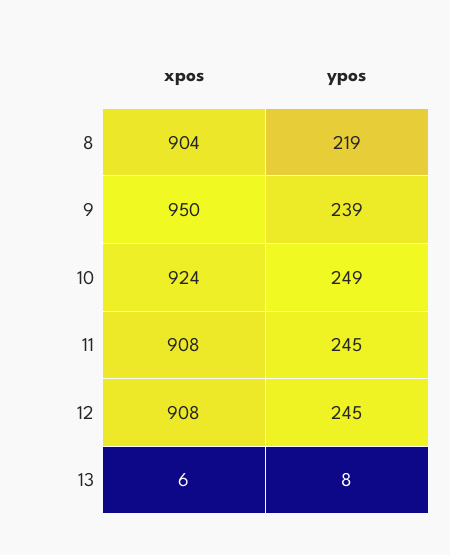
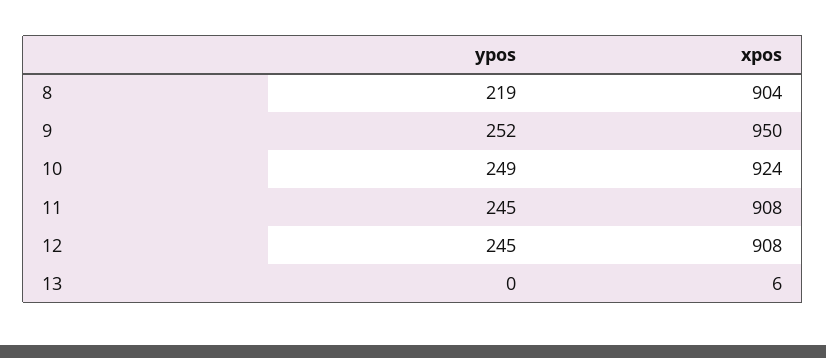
  {
    "xpos": {
      "8": 904,
      "9": 950,
      "10": 924,
      "11": 908,
      "12": 908,
      "13": 6
    },
    "ypos": {
      "8": 219,
-     "9": 239,
+     "9": 252,
      "10": 249,
      "11": 245,
      "12": 245,
-     "13": 8
+     "13": 0
    }
  }

